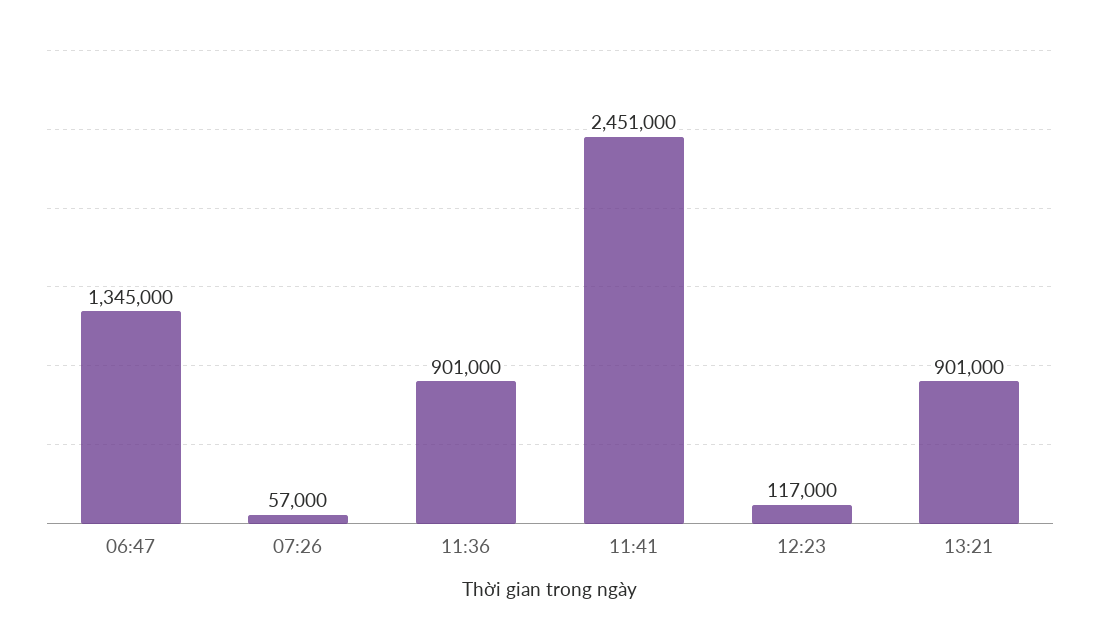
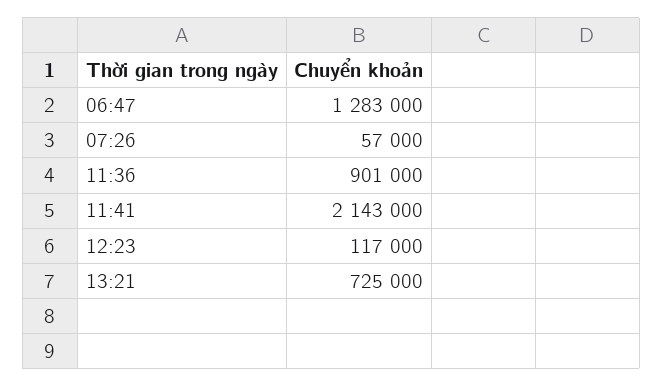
  {
-   "06:47": 1345000,
+   "06:47": 1283000,
    "07:26": 57000,
    "11:36": 901000,
-   "11:41": 2451000,
+   "11:41": 2143000,
    "12:23": 117000,
-   "13:21": 901000
+   "13:21": 725000
  }

